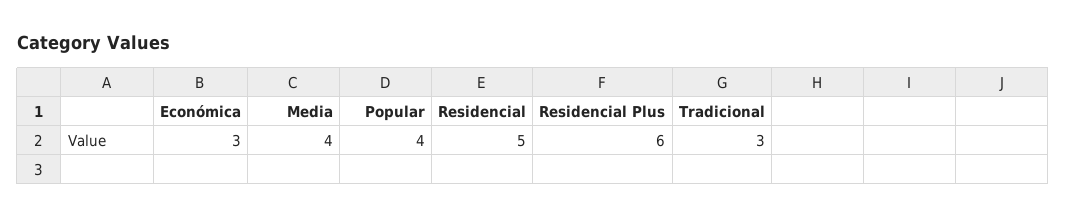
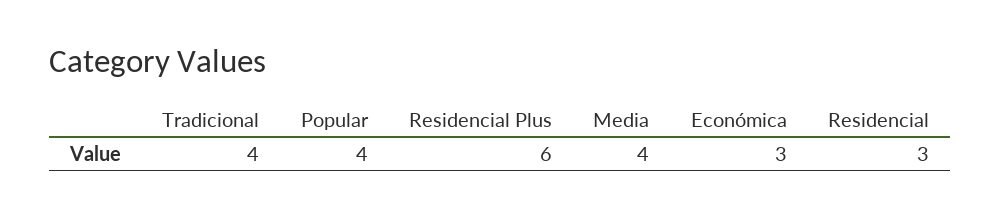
  {
    "Económica": 3,
    "Media": 4,
    "Popular": 4,
-   "Residencial": 5,
+   "Residencial": 3,
    "Residencial Plus": 6,
-   "Tradicional": 3
+   "Tradicional": 4
  }

